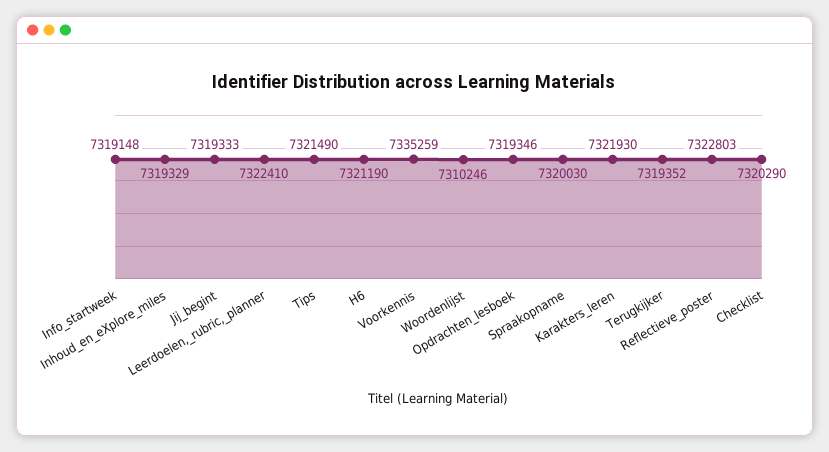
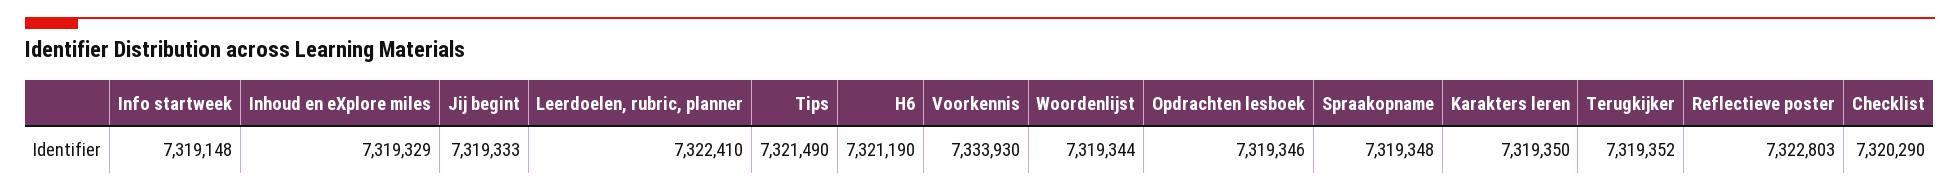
  {
    "Info_startweek": 7319148,
    "Inhoud_en_eXplore_miles": 7319329,
    "Jij_begint": 7319333,
    "Leerdoelen,_rubric,_planner": 7322410,
    "Tips": 7321490,
    "H6": 7321190,
-   "Voorkennis": 7335259,
+   "Voorkennis": 7333930,
-   "Woordenlijst": 7310246,
+   "Woordenlijst": 7319344,
    "Opdrachten_lesboek": 7319346,
-   "Spraakopname": 7320030,
+   "Spraakopname": 7319348,
-   "Karakters_leren": 7321930,
+   "Karakters_leren": 7319350,
    "Terugkijker": 7319352,
    "Reflectieve_poster": 7322803,
    "Checklist": 7320290
  }

